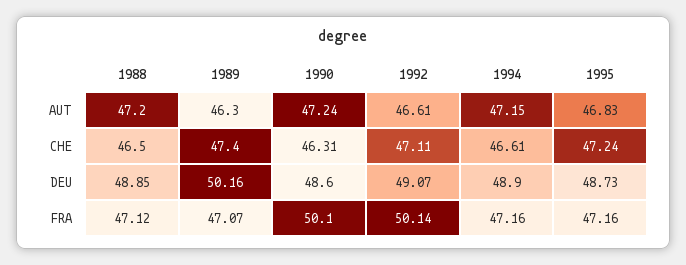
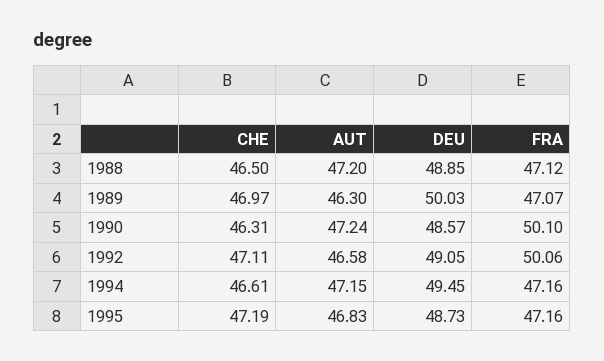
  {
    "1988": {
      "AUT": 47.2,
      "CHE": 46.5,
      "DEU": 48.85,
      "FRA": 47.12
    },
    "1989": {
      "AUT": 46.3,
-     "CHE": 47.4,
+     "CHE": 46.97,
-     "DEU": 50.16,
+     "DEU": 50.03,
      "FRA": 47.07
    },
    "1990": {
      "AUT": 47.24,
      "CHE": 46.31,
-     "DEU": 48.6,
+     "DEU": 48.57,
      "FRA": 50.1
    },
    "1992": {
-     "AUT": 46.61,
+     "AUT": 46.58,
      "CHE": 47.11,
-     "DEU": 49.07,
+     "DEU": 49.05,
-     "FRA": 50.14
+     "FRA": 50.06
    },
    "1994": {
      "AUT": 47.15,
      "CHE": 46.61,
-     "DEU": 48.9,
+     "DEU": 49.45,
      "FRA": 47.16
    },
    "1995": {
      "AUT": 46.83,
-     "CHE": 47.24,
+     "CHE": 47.19,
      "DEU": 48.73,
      "FRA": 47.16
    }
  }

